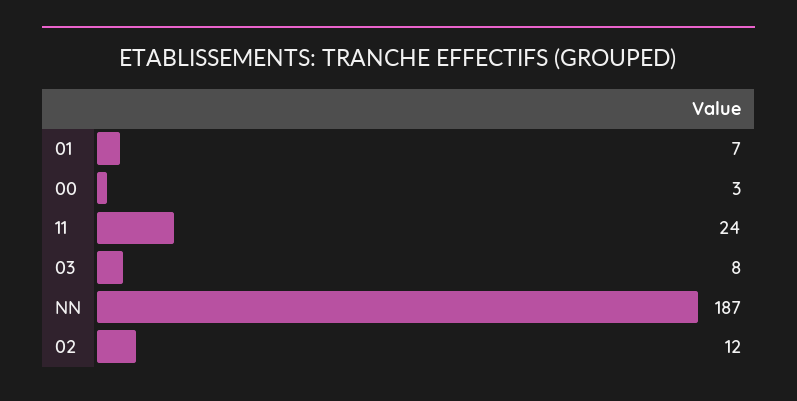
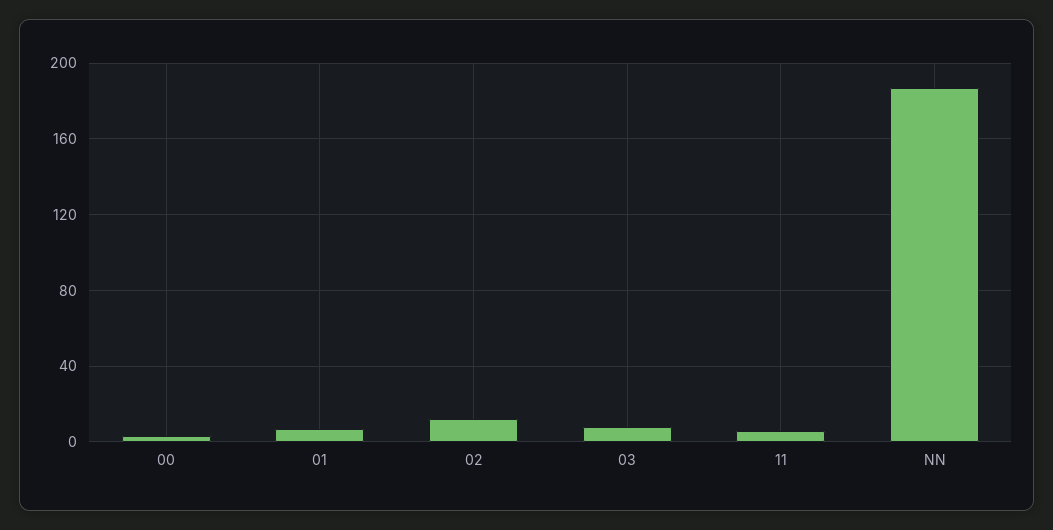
  {
    "01": 7,
    "00": 3,
-   "11": 24,
+   "11": 5,
    "03": 8,
    "NN": 187,
    "02": 12
  }

